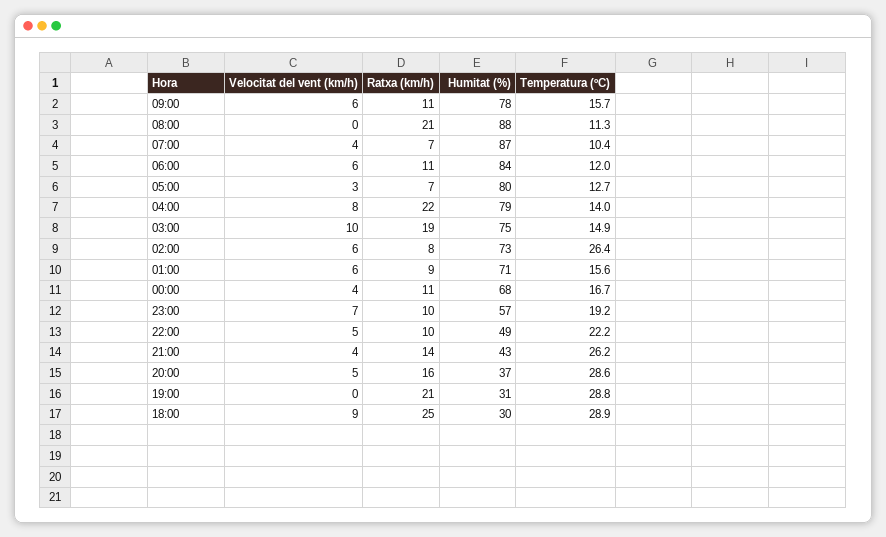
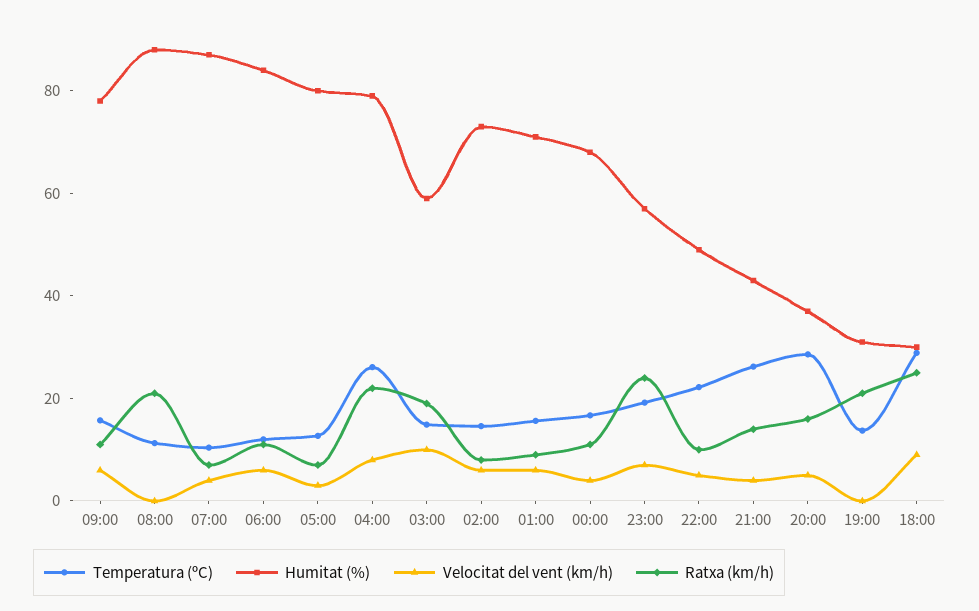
  {
    "Velocitat del vent (km/h)": {
      "09:00": 6,
      "08:00": 0,
      "07:00": 4,
      "06:00": 6,
      "05:00": 3,
      "04:00": 8,
      "03:00": 10,
      "02:00": 6,
      "01:00": 6,
      "00:00": 4,
      "23:00": 7,
      "22:00": 5,
      "21:00": 4,
      "20:00": 5,
      "19:00": 0,
      "18:00": 9
    },
    "Ratxa (km/h)": {
      "09:00": 11,
      "08:00": 21,
      "07:00": 7,
      "06:00": 11,
      "05:00": 7,
      "04:00": 22,
      "03:00": 19,
      "02:00": 8,
      "01:00": 9,
      "00:00": 11,
-     "23:00": 10,
+     "23:00": 25,
      "22:00": 10,
      "21:00": 14,
      "20:00": 16,
      "19:00": 21,
      "18:00": 25
    },
    "Humitat (%)": {
      "09:00": 78,
      "08:00": 88,
      "07:00": 87,
      "06:00": 84,
      "05:00": 80,
      "04:00": 79,
-     "03:00": 75,
+     "03:00": 60,
      "02:00": 73,
      "01:00": 71,
      "00:00": 68,
      "23:00": 57,
      "22:00": 49,
      "21:00": 43,
      "20:00": 37,
      "19:00": 31,
      "18:00": 30
    },
    "Temperatura (ºC)": {
      "09:00": 15.7,
      "08:00": 11.3,
      "07:00": 10.4,
      "06:00": 12,
      "05:00": 12.7,
-     "04:00": 14,
+     "04:00": 25,
      "03:00": 14.9,
-     "02:00": 26.4,
+     "02:00": 15,
      "01:00": 15.6,
      "00:00": 16.7,
      "23:00": 19.2,
      "22:00": 22.2,
      "21:00": 26.2,
      "20:00": 28.6,
-     "19:00": 28.8,
+     "19:00": 15,
      "18:00": 28.9
    }
  }

